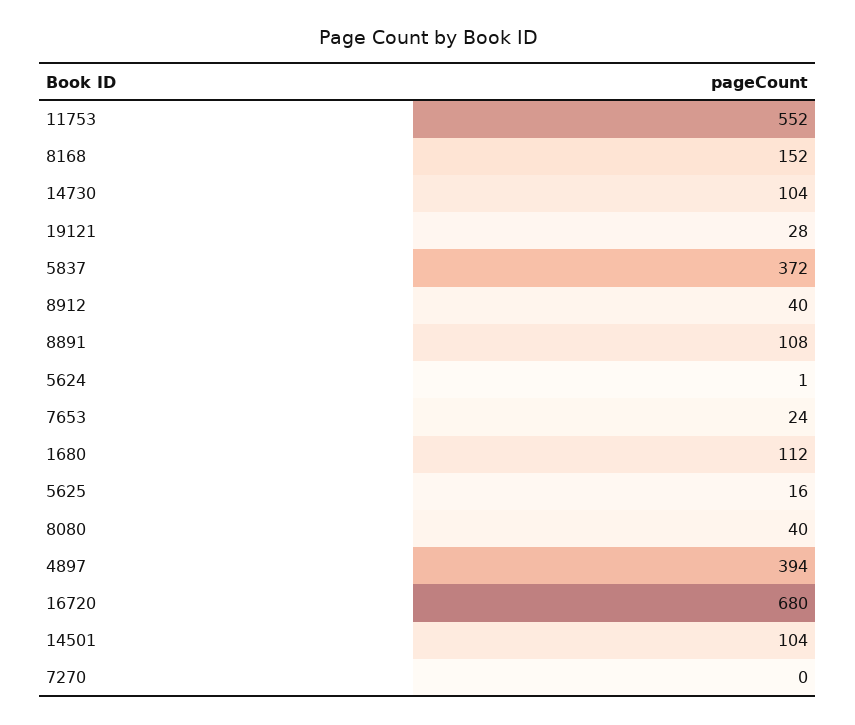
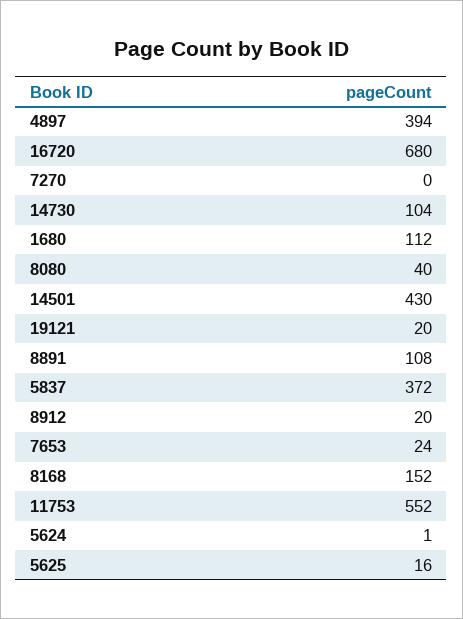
  {
    "11753": 552,
    "8168": 152,
    "14730": 104,
-   "19121": 28,
+   "19121": 20,
    "5837": 372,
-   "8912": 40,
+   "8912": 20,
    "8891": 108,
    "5624": 1,
    "7653": 24,
    "1680": 112,
    "5625": 16,
    "8080": 40,
    "4897": 394,
    "16720": 680,
-   "14501": 104,
+   "14501": 430,
    "7270": 0
  }

